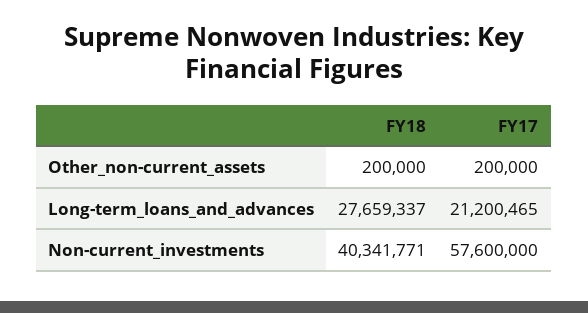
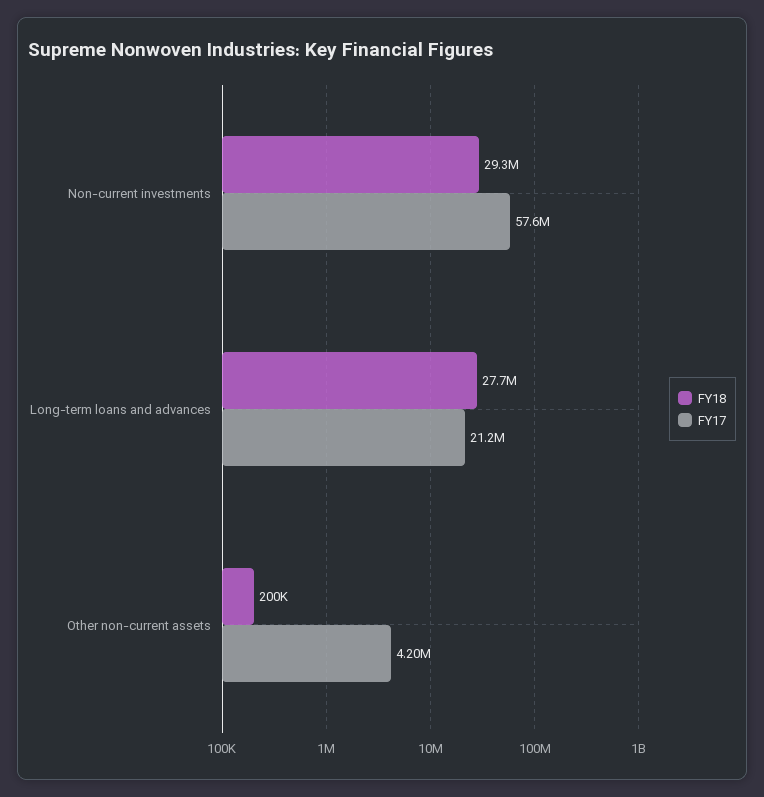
  {
    "FY18": {
      "Other_non-current_assets": 200000,
      "Long-term_loans_and_advances": 27659337,
-     "Non-current_investments": 40341771
+     "Non-current_investments": 29300000
    },
    "FY17": {
-     "Other_non-current_assets": 200000,
+     "Other_non-current_assets": 4200000,
      "Long-term_loans_and_advances": 21200465,
      "Non-current_investments": 57600000
    }
  }

